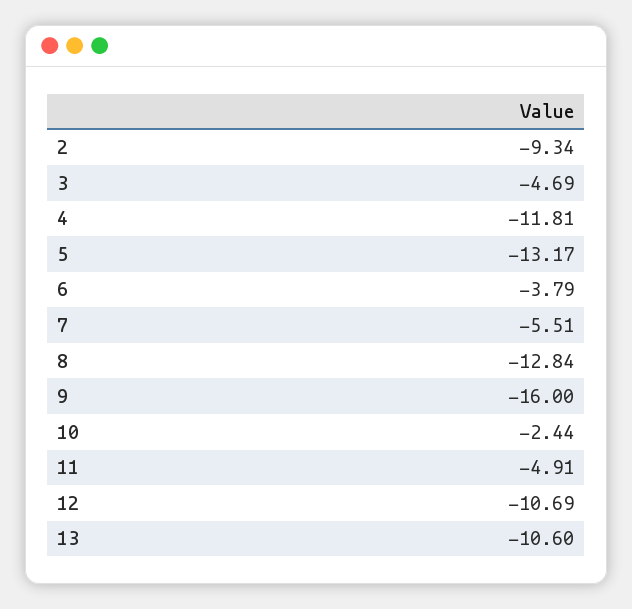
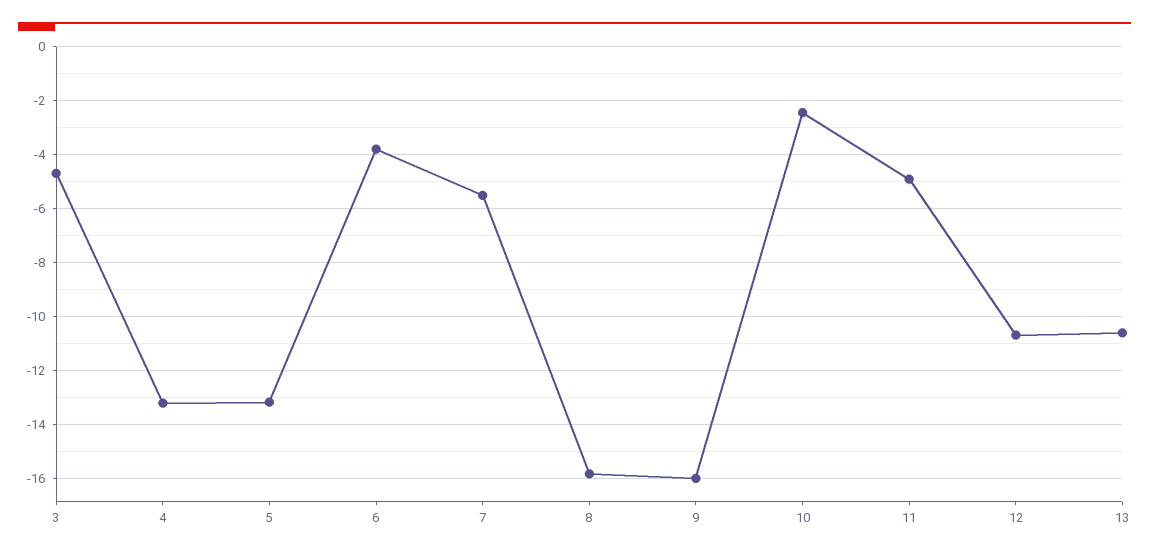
  {
-   "2": -9.34,
    "3": -4.69,
-   "4": -11.81,
+   "4": -13.25,
    "5": -13.17,
    "6": -3.79,
    "7": -5.51,
-   "8": -12.84,
+   "8": -15.75,
    "9": -16,
    "10": -2.44,
    "11": -4.91,
    "12": -10.69,
    "13": -10.6
  }

